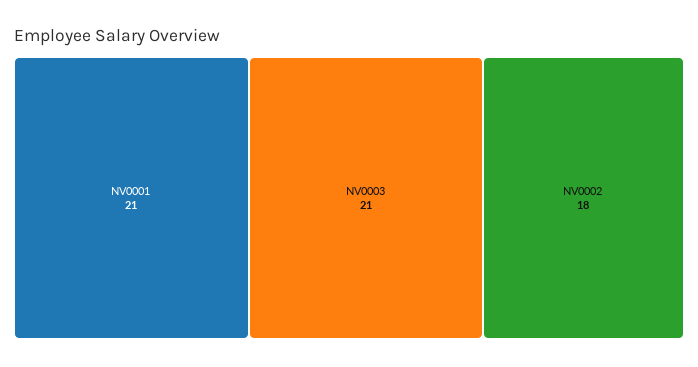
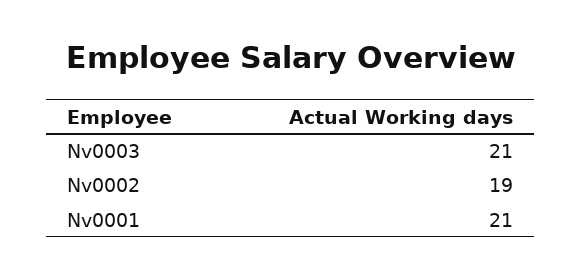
  {
    "NV0001": 21,
    "NV0003": 21,
-   "NV0002": 18
+   "NV0002": 19
  }

